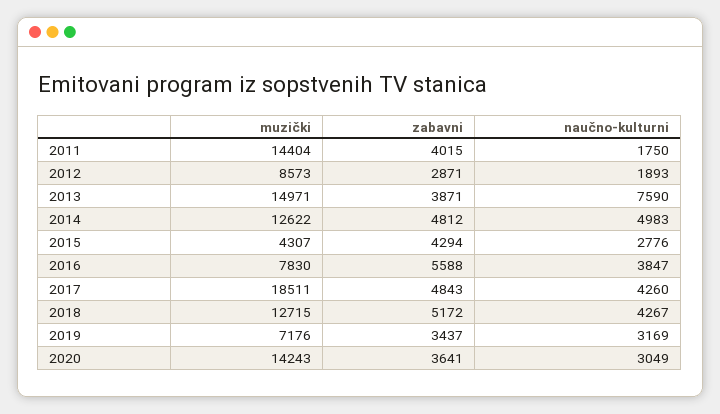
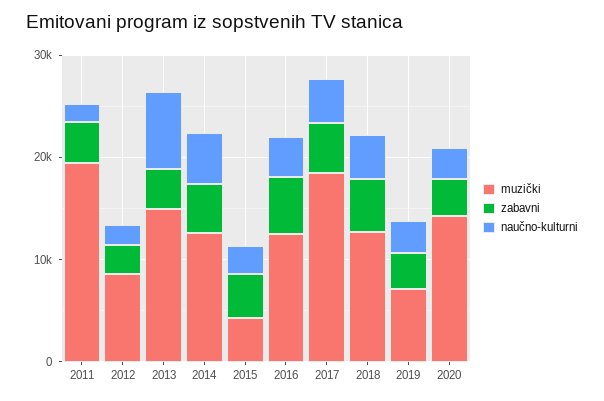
  {
    "muzički": {
-     "2011": 14404,
+     "2011": 20000,
      "2012": 8573,
      "2013": 14971,
      "2014": 12622,
      "2015": 4307,
-     "2016": 7830,
+     "2016": 12000,
      "2017": 18511,
      "2018": 12715,
      "2019": 7176,
      "2020": 14243
    },
    "zabavni": {
      "2011": 4015,
      "2012": 2871,
      "2013": 3871,
      "2014": 4812,
      "2015": 4294,
      "2016": 5588,
      "2017": 4843,
      "2018": 5172,
      "2019": 3437,
      "2020": 3641
    },
    "naučno-kulturni": {
      "2011": 1750,
      "2012": 1893,
      "2013": 7590,
      "2014": 4983,
      "2015": 2776,
      "2016": 3847,
      "2017": 4260,
      "2018": 4267,
      "2019": 3169,
      "2020": 3049
    }
  }

